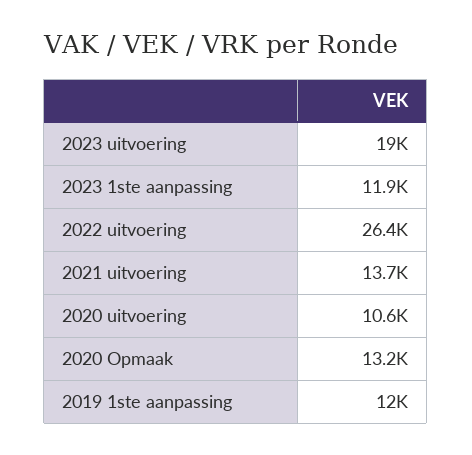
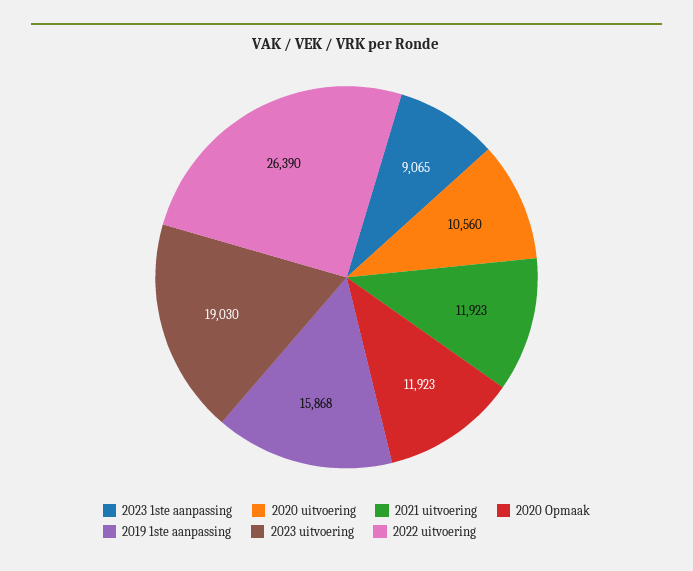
  {
    "2023 uitvoering": 19030,
-   "2023 1ste aanpassing": 11900,
+   "2023 1ste aanpassing": 9065,
    "2022 uitvoering": 26390,
-   "2021 uitvoering": 13700,
+   "2021 uitvoering": 11923,
    "2020 uitvoering": 10560,
-   "2020 Opmaak": 13200,
+   "2020 Opmaak": 11923,
-   "2019 1ste aanpassing": 12000
+   "2019 1ste aanpassing": 15868
  }

